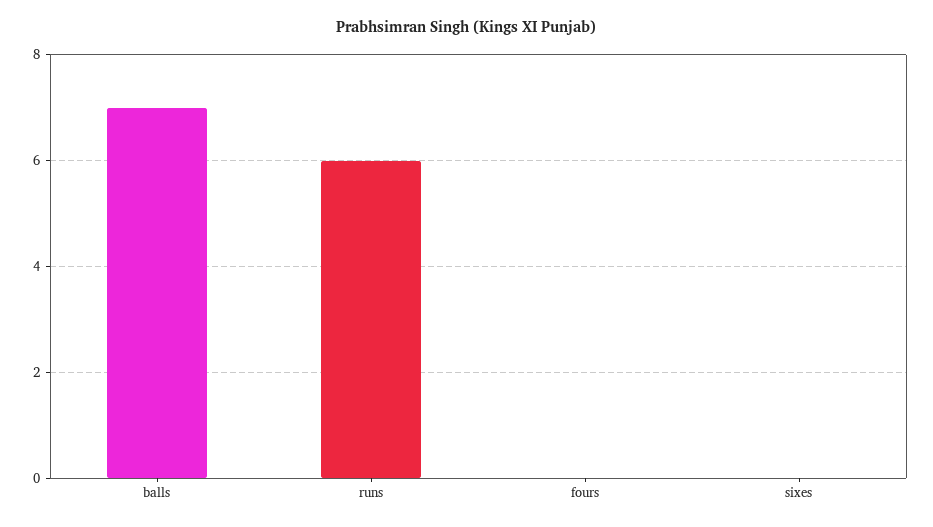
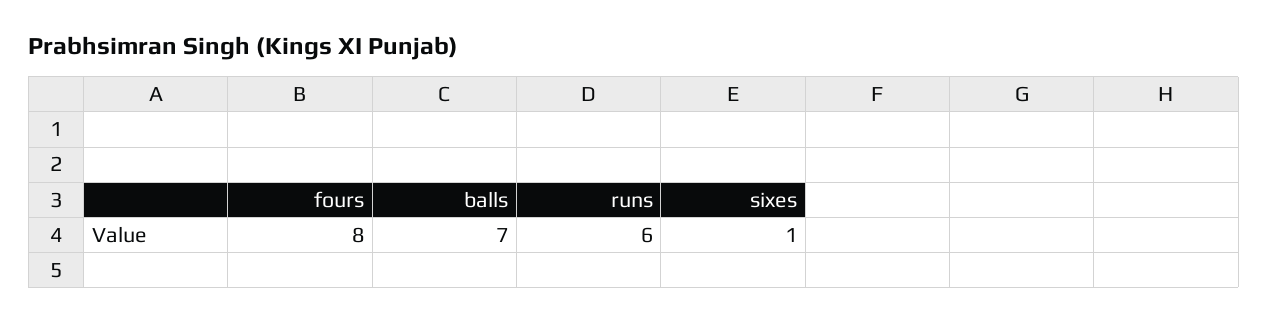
  {
    "balls": 7,
    "runs": 6,
-   "fours": 0,
+   "fours": 8,
-   "sixes": 0
+   "sixes": 1
  }

